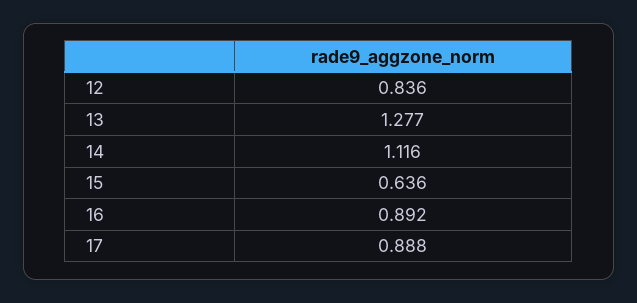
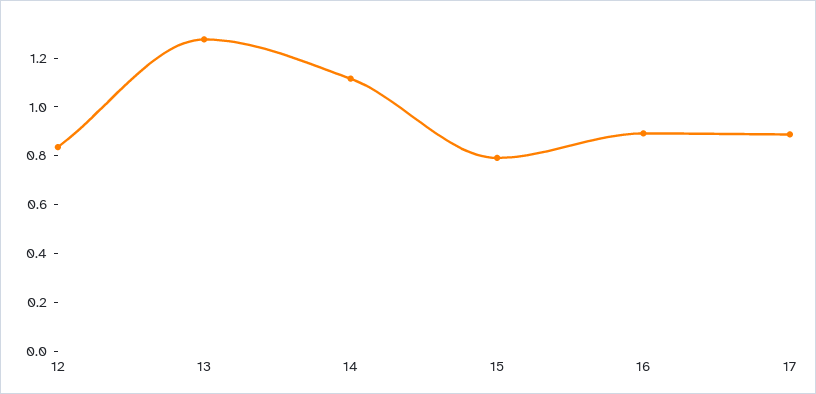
  {
    "12": 0.836,
    "13": 1.277,
    "14": 1.116,
-   "15": 0.636,
+   "15": 0.8,
    "16": 0.892,
    "17": 0.888
  }

